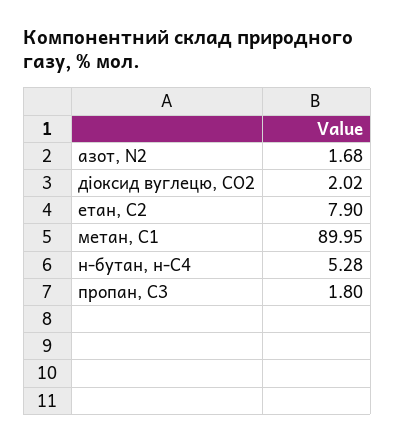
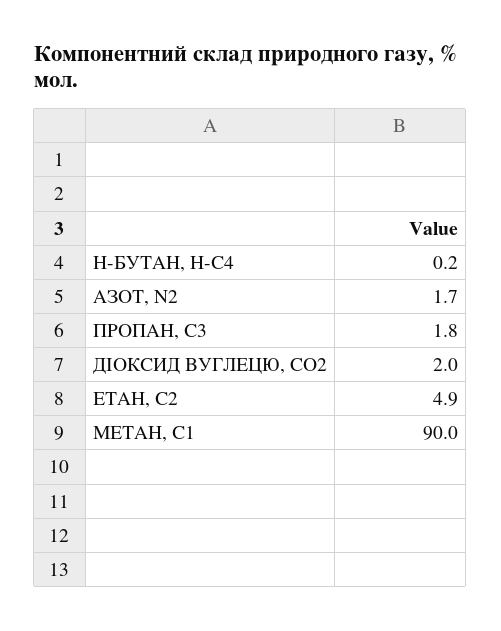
  {
    "азот, N2": 1.68,
    "діоксид вуглецю, CО2": 2.02,
-   "етан, С2": 7.9,
+   "етан, С2": 4.9,
    "метан, С1": 89.95,
-   "н-бутан, н-С4": 5.28,
+   "н-бутан, н-С4": 0.2,
    "пропан, С3": 1.8
  }

